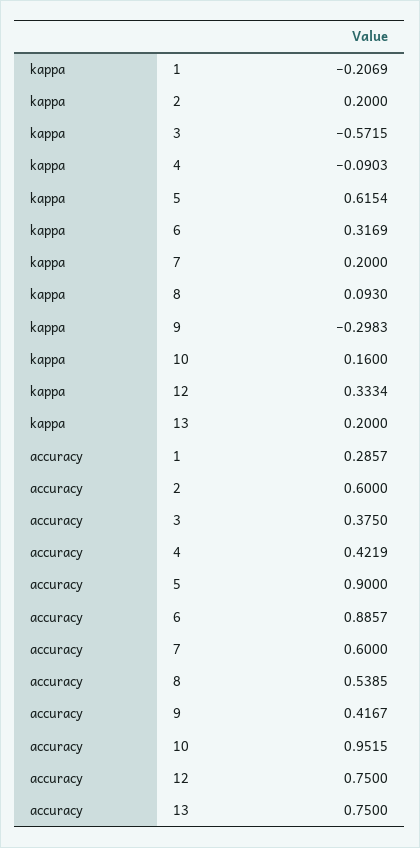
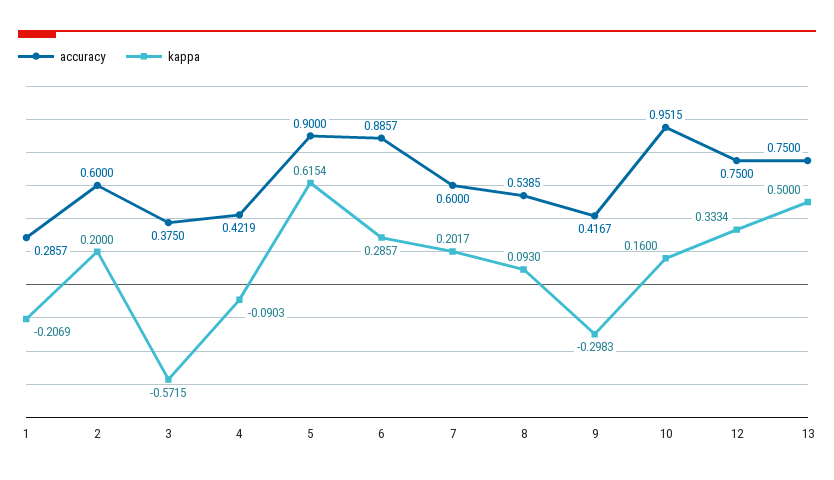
  {
    "kappa": {
      "1": -0.2069,
      "2": 0.2,
      "3": -0.5715,
      "4": -0.0903,
      "5": 0.6154,
-     "6": 0.3169,
+     "6": 0.2857,
-     "7": 0.2,
+     "7": 0.2017,
      "8": 0.093,
      "9": -0.2983,
      "10": 0.16,
      "12": 0.3334,
-     "13": 0.2
+     "13": 0.5
    },
    "accuracy": {
      "1": 0.2857,
      "2": 0.6,
      "3": 0.375,
      "4": 0.4219,
      "5": 0.9,
      "6": 0.8857,
      "7": 0.6,
      "8": 0.5385,
      "9": 0.4167,
      "10": 0.9515,
      "12": 0.75,
      "13": 0.75
    }
  }

